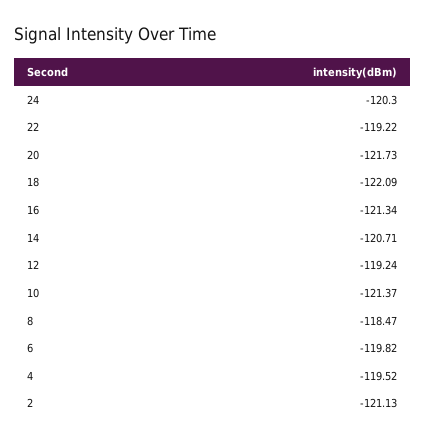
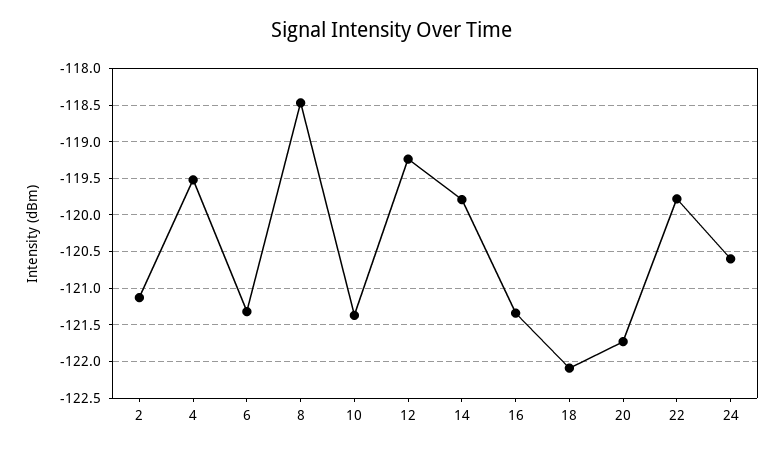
  {
-   "24": -120.3,
+   "24": -120.6,
-   "22": -119.22,
+   "22": -119.8,
    "20": -121.73,
    "18": -122.09,
    "16": -121.34,
-   "14": -120.71,
+   "14": -119.8,
    "12": -119.24,
    "10": -121.37,
    "8": -118.47,
-   "6": -119.82,
+   "6": -121.3,
    "4": -119.52,
    "2": -121.13
  }

